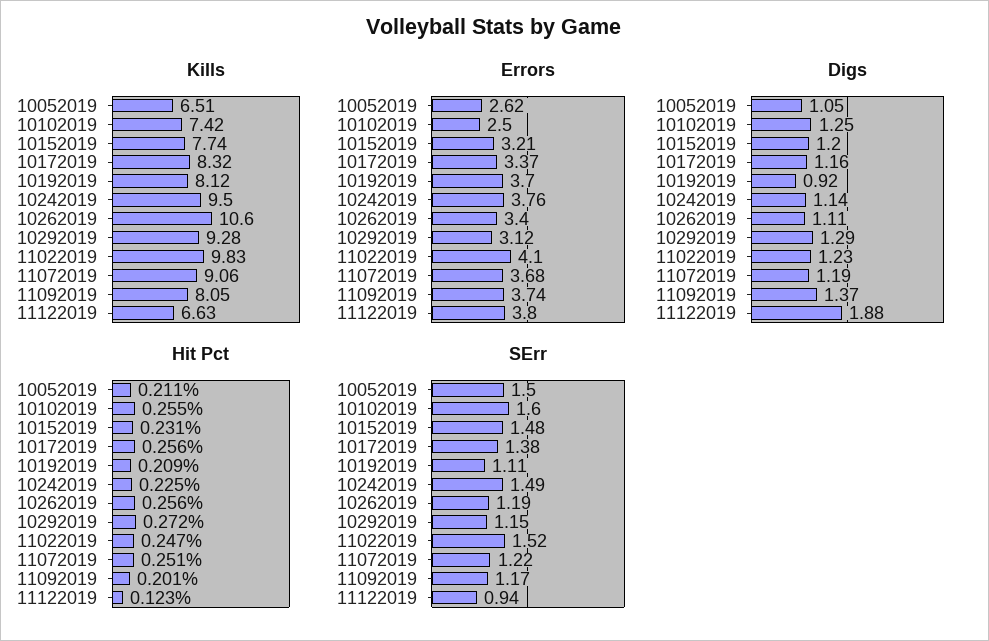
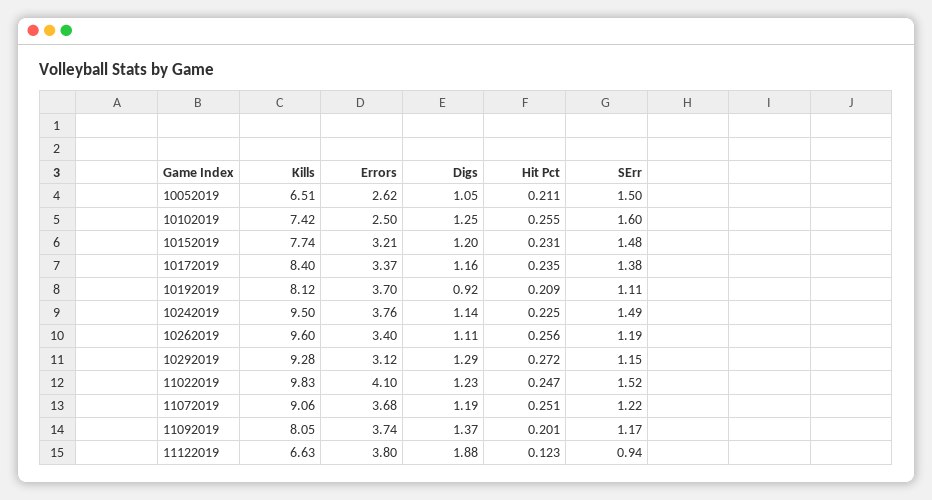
  {
    "Kills": {
      "10052019": 6.51,
      "10102019": 7.42,
      "10152019": 7.74,
-     "10172019": 8.32,
+     "10172019": 8.4,
      "10192019": 8.12,
      "10242019": 9.5,
-     "10262019": 10.6,
+     "10262019": 9.6,
      "10292019": 9.28,
      "11022019": 9.83,
      "11072019": 9.06,
      "11092019": 8.05,
      "11122019": 6.63
    },
    "Errors": {
      "10052019": 2.62,
      "10102019": 2.5,
      "10152019": 3.21,
      "10172019": 3.37,
      "10192019": 3.7,
      "10242019": 3.76,
      "10262019": 3.4,
      "10292019": 3.12,
      "11022019": 4.1,
      "11072019": 3.68,
      "11092019": 3.74,
      "11122019": 3.8
    },
    "Digs": {
      "10052019": 1.05,
      "10102019": 1.25,
      "10152019": 1.2,
      "10172019": 1.16,
      "10192019": 0.92,
      "10242019": 1.14,
      "10262019": 1.11,
      "10292019": 1.29,
      "11022019": 1.23,
      "11072019": 1.19,
      "11092019": 1.37,
      "11122019": 1.88
    },
    "Hit Pct": {
      "10052019": 0.211,
      "10102019": 0.255,
      "10152019": 0.231,
-     "10172019": 0.256,
+     "10172019": 0.235,
      "10192019": 0.209,
      "10242019": 0.225,
      "10262019": 0.256,
      "10292019": 0.272,
      "11022019": 0.247,
      "11072019": 0.251,
      "11092019": 0.201,
      "11122019": 0.123
    },
    "SErr": {
      "10052019": 1.5,
      "10102019": 1.6,
      "10152019": 1.48,
      "10172019": 1.38,
      "10192019": 1.11,
      "10242019": 1.49,
      "10262019": 1.19,
      "10292019": 1.15,
      "11022019": 1.52,
      "11072019": 1.22,
      "11092019": 1.17,
      "11122019": 0.94
    }
  }

